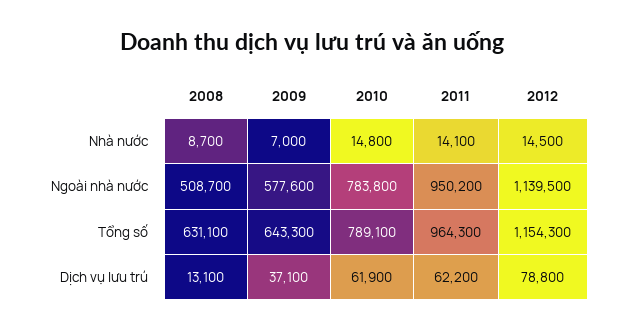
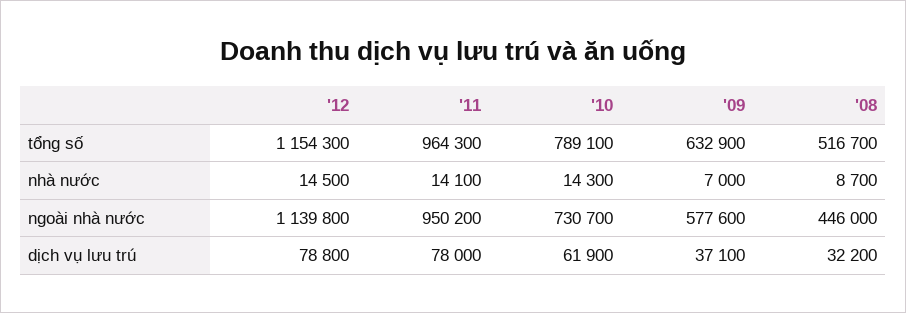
  {
    "2008": {
      "Nhà nước": 8700,
-     "Ngoài nhà nước": 508700,
+     "Ngoài nhà nước": 446000,
-     "Tổng số": 631100,
+     "Tổng số": 516700,
-     "Dịch vụ lưu trú": 13100
+     "Dịch vụ lưu trú": 32200
    },
    "2009": {
      "Nhà nước": 7000,
      "Ngoài nhà nước": 577600,
-     "Tổng số": 643300,
+     "Tổng số": 632900,
      "Dịch vụ lưu trú": 37100
    },
    "2010": {
-     "Nhà nước": 14800,
+     "Nhà nước": 14300,
-     "Ngoài nhà nước": 783800,
+     "Ngoài nhà nước": 730700,
      "Tổng số": 789100,
      "Dịch vụ lưu trú": 61900
    },
    "2011": {
      "Nhà nước": 14100,
      "Ngoài nhà nước": 950200,
      "Tổng số": 964300,
-     "Dịch vụ lưu trú": 62200
+     "Dịch vụ lưu trú": 78000
    },
    "2012": {
      "Nhà nước": 14500,
-     "Ngoài nhà nước": 1139500,
+     "Ngoài nhà nước": 1139800,
      "Tổng số": 1154300,
      "Dịch vụ lưu trú": 78800
    }
  }

